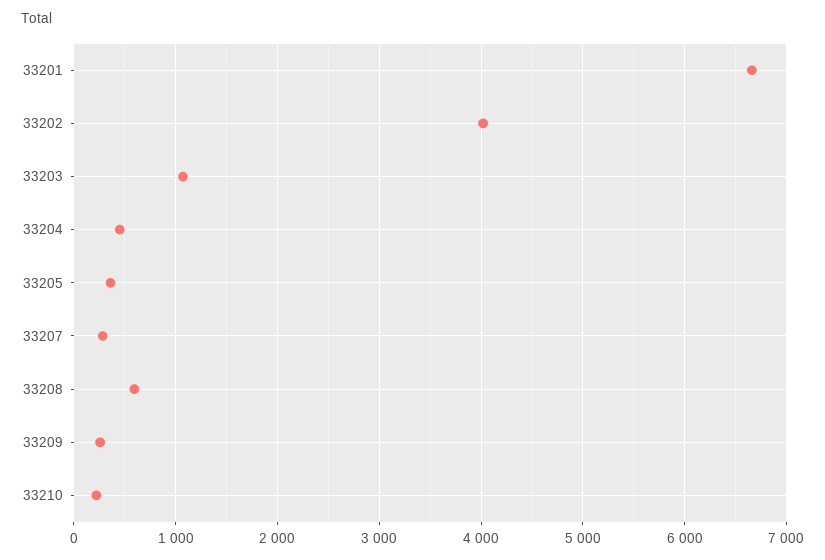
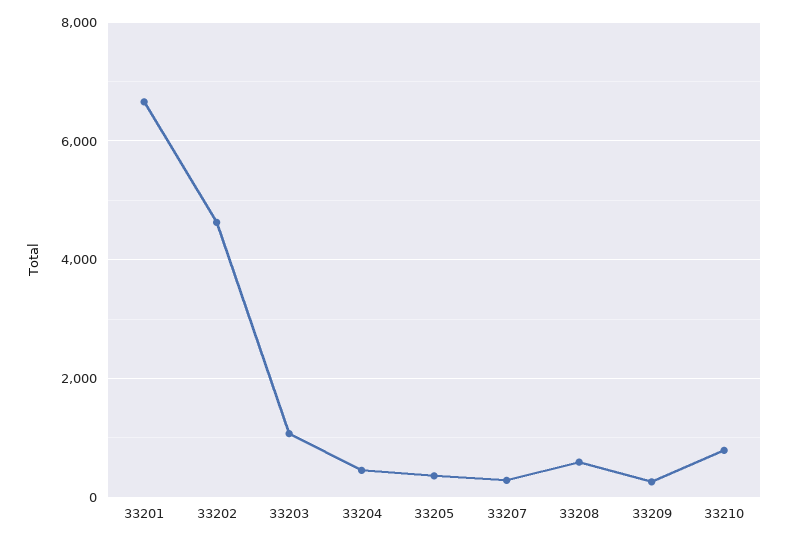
  {
    "33201": 6700,
-   "33202": 4000,
+   "33202": 4600,
    "33203": 1100,
    "33204": 500,
    "33205": 400,
    "33207": 300,
    "33208": 600,
    "33209": 300,
-   "33210": 200
+   "33210": 800
  }

